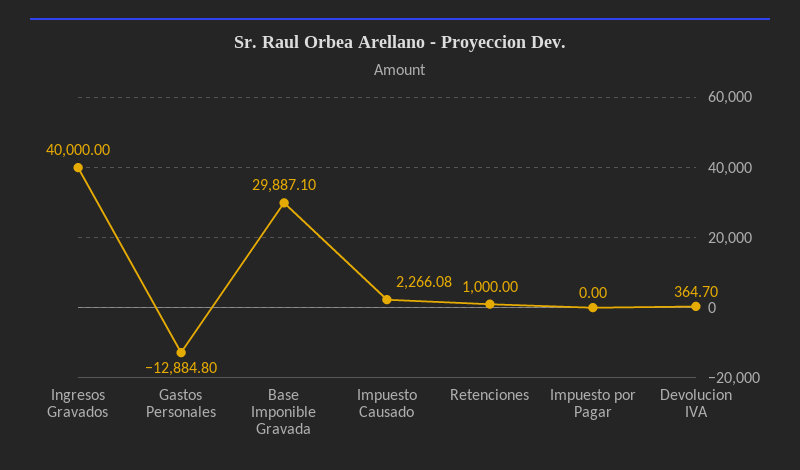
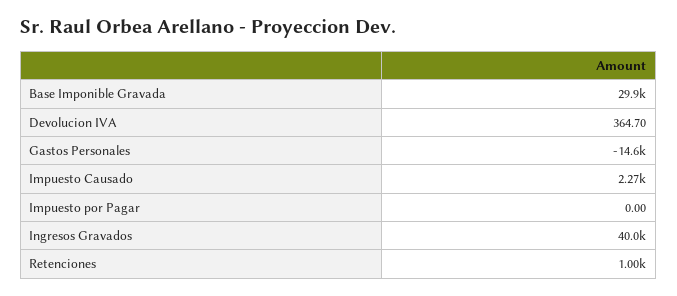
  {
    "Ingresos Gravados": 40000,
-   "Gastos Personales": -12884.8,
+   "Gastos Personales": -14600,
    "Base Imponible Gravada": 29887.1,
    "Impuesto Causado": 2266.08,
    "Retenciones": 1000,
    "Impuesto por Pagar": 0,
    "Devolucion IVA": 364.7
  }

